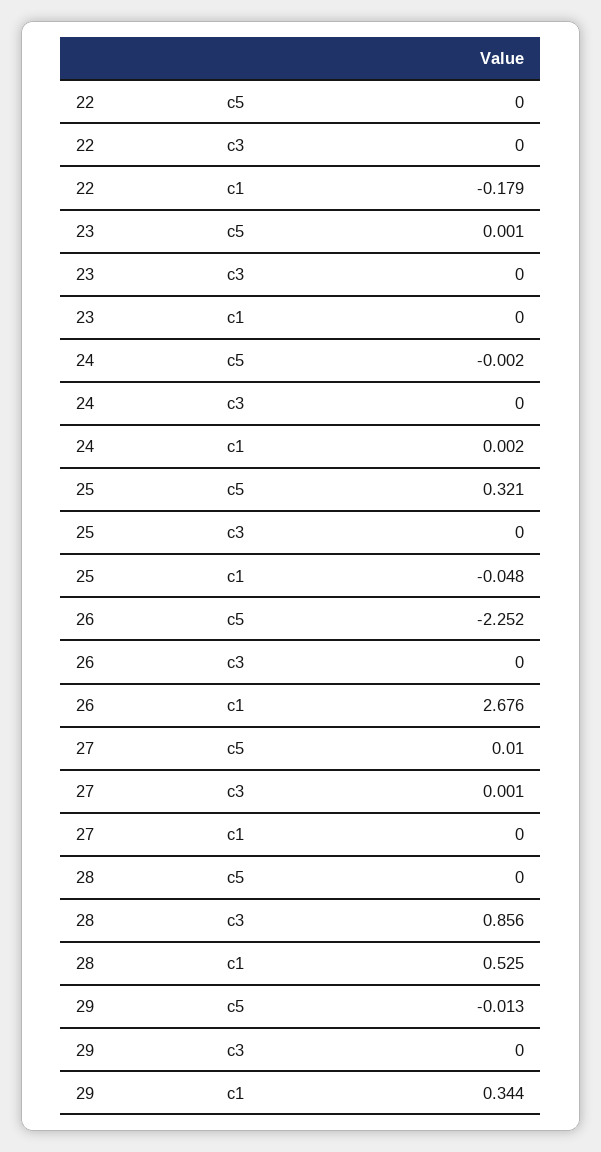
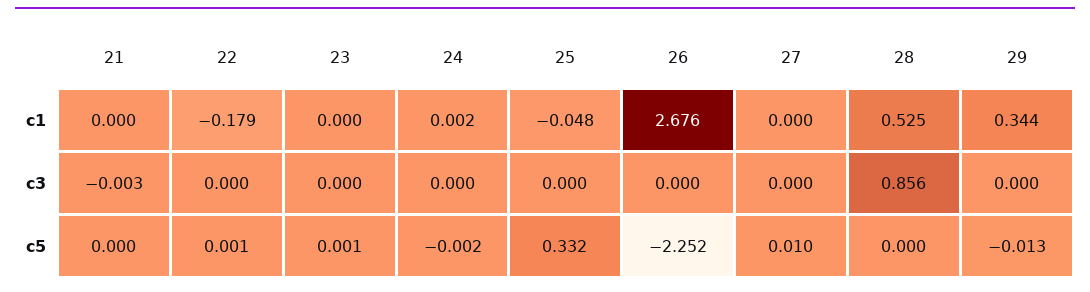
  {
    "22": {
-     "c5": 0,
+     "c5": 0.001,
      "c3": 0,
      "c1": -0.179
    },
    "23": {
      "c5": 0.001,
      "c3": 0,
      "c1": 0
    },
    "24": {
      "c5": -0.002,
      "c3": 0,
      "c1": 0.002
    },
    "25": {
-     "c5": 0.321,
+     "c5": 0.332,
      "c3": 0,
      "c1": -0.048
    },
    "26": {
      "c5": -2.252,
      "c3": 0,
      "c1": 2.676
    },
    "27": {
      "c5": 0.01,
-     "c3": 0.001,
+     "c3": 0,
      "c1": 0
    },
    "28": {
      "c5": 0,
      "c3": 0.856,
      "c1": 0.525
    },
    "29": {
      "c5": -0.013,
      "c3": 0,
      "c1": 0.344
-   }
+   },
+   "21": {
+     "c1": 0,
+     "c3": -0.003,
+     "c5": 0
+   }
  }

